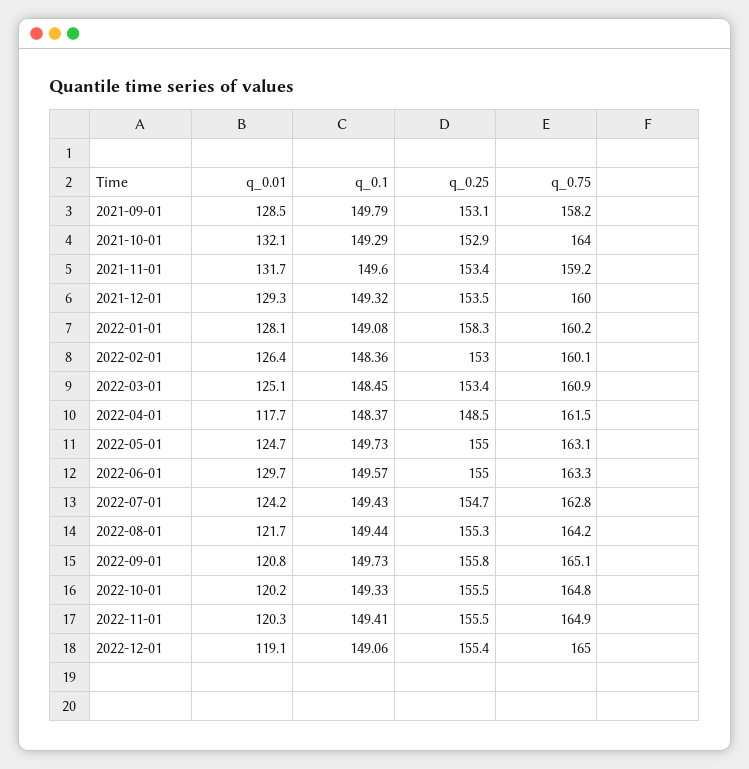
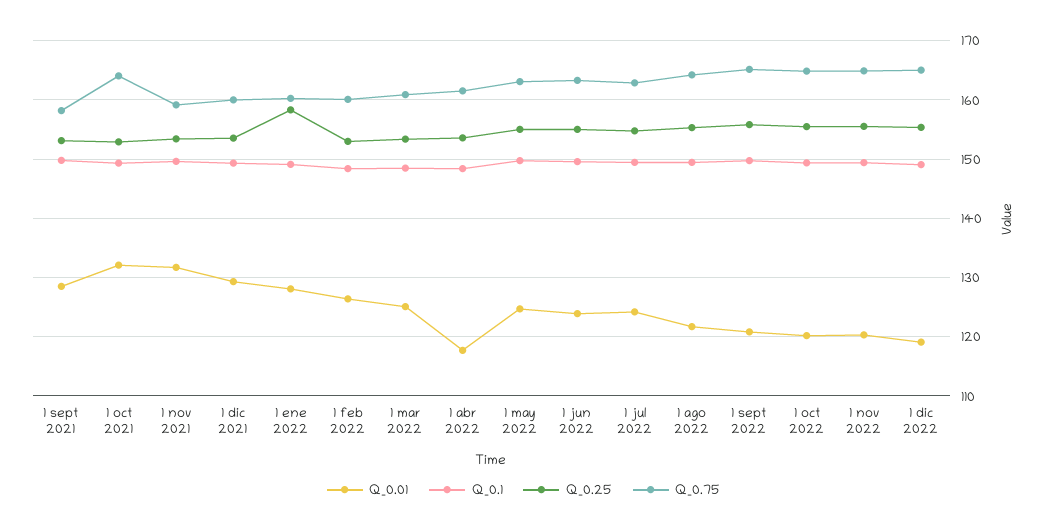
  {
    "q_0.01": {
      "2021-09-01": 128.5,
      "2021-10-01": 132.1,
      "2021-11-01": 131.7,
      "2021-12-01": 129.3,
      "2022-01-01": 128.1,
      "2022-02-01": 126.4,
      "2022-03-01": 125.1,
      "2022-04-01": 117.7,
      "2022-05-01": 124.7,
-     "2022-06-01": 129.7,
+     "2022-06-01": 124,
      "2022-07-01": 124.2,
      "2022-08-01": 121.7,
      "2022-09-01": 120.8,
      "2022-10-01": 120.2,
      "2022-11-01": 120.3,
      "2022-12-01": 119.1
    },
    "q_0.1": {
      "2021-09-01": 149.79,
      "2021-10-01": 149.29,
      "2021-11-01": 149.6,
      "2021-12-01": 149.32,
      "2022-01-01": 149.08,
      "2022-02-01": 148.36,
      "2022-03-01": 148.45,
      "2022-04-01": 148.37,
      "2022-05-01": 149.73,
      "2022-06-01": 149.57,
      "2022-07-01": 149.43,
      "2022-08-01": 149.44,
      "2022-09-01": 149.73,
      "2022-10-01": 149.33,
      "2022-11-01": 149.41,
      "2022-12-01": 149.06
    },
    "q_0.25": {
      "2021-09-01": 153.1,
      "2021-10-01": 152.9,
      "2021-11-01": 153.4,
      "2021-12-01": 153.5,
      "2022-01-01": 158.3,
      "2022-02-01": 153,
      "2022-03-01": 153.4,
-     "2022-04-01": 148.5,
+     "2022-04-01": 154,
      "2022-05-01": 155,
      "2022-06-01": 155,
      "2022-07-01": 154.7,
      "2022-08-01": 155.3,
      "2022-09-01": 155.8,
      "2022-10-01": 155.5,
      "2022-11-01": 155.5,
      "2022-12-01": 155.4
    },
    "q_0.75": {
      "2021-09-01": 158.2,
      "2021-10-01": 164,
      "2021-11-01": 159.2,
      "2021-12-01": 160,
      "2022-01-01": 160.2,
      "2022-02-01": 160.1,
      "2022-03-01": 160.9,
      "2022-04-01": 161.5,
      "2022-05-01": 163.1,
      "2022-06-01": 163.3,
      "2022-07-01": 162.8,
      "2022-08-01": 164.2,
      "2022-09-01": 165.1,
      "2022-10-01": 164.8,
      "2022-11-01": 164.9,
      "2022-12-01": 165
    }
  }

